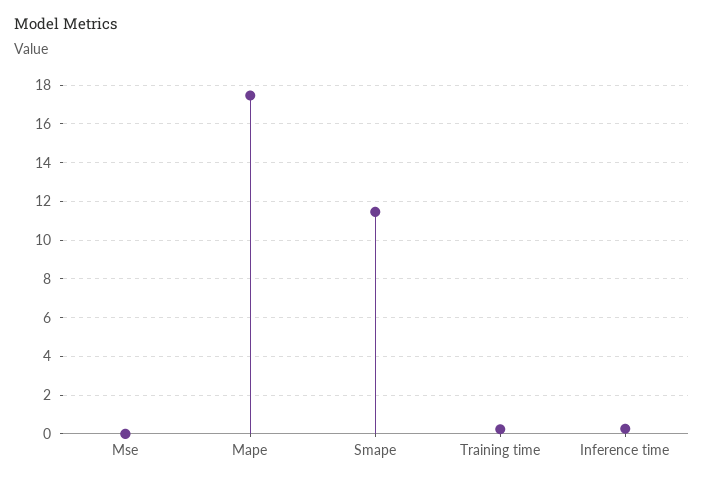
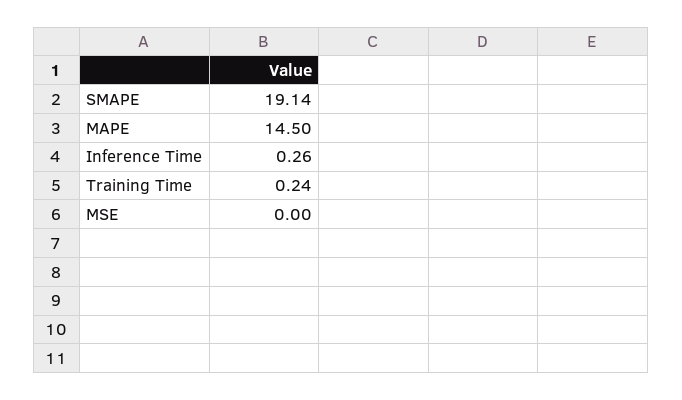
  {
    "Mse": 0,
-   "Mape": 17.5,
+   "Mape": 14.5,
-   "Smape": 11.5,
+   "Smape": 19.14,
    "Training time": 0.24,
    "Inference time": 0.26
  }

